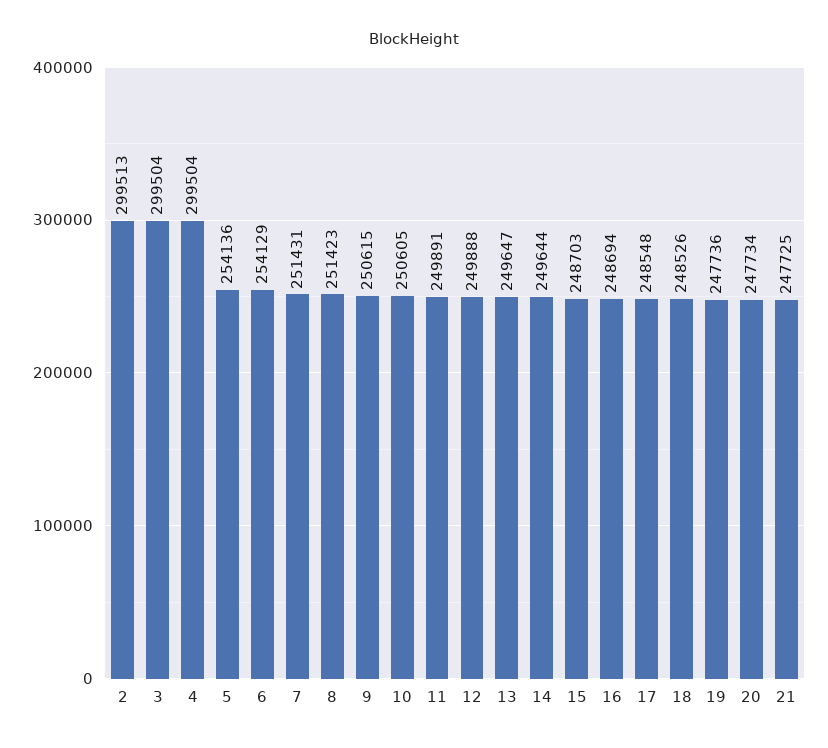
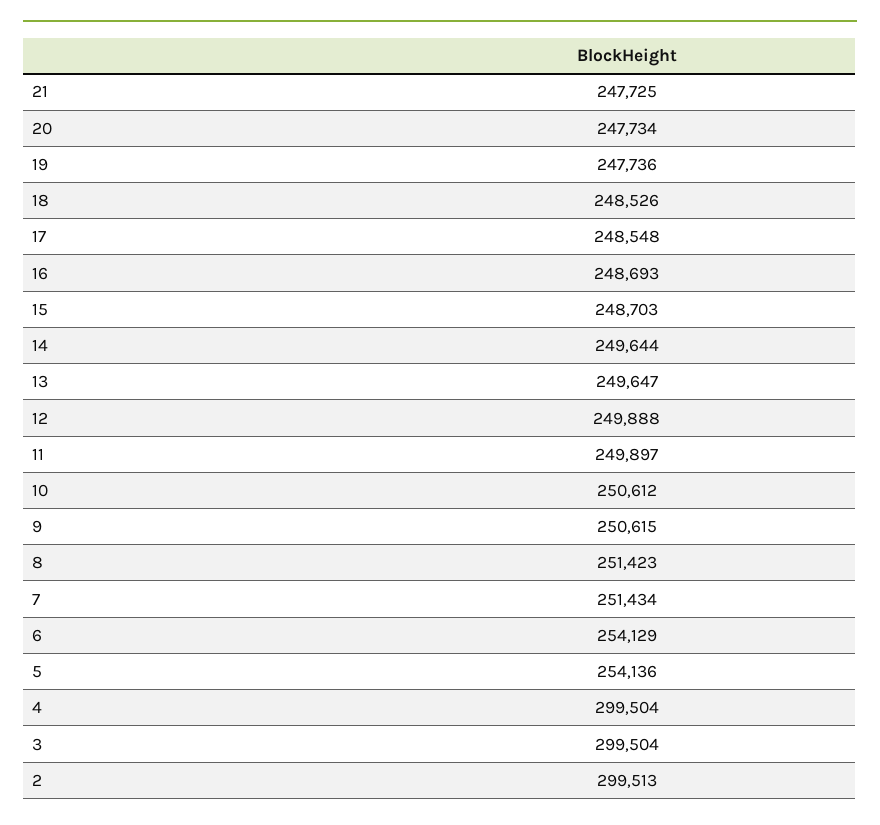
  {
    "2": 299513,
    "3": 299504,
    "4": 299504,
    "5": 254136,
    "6": 254129,
-   "7": 251431,
+   "7": 251434,
    "8": 251423,
    "9": 250615,
-   "10": 250605,
+   "10": 250612,
-   "11": 249891,
+   "11": 249897,
    "12": 249888,
    "13": 249647,
    "14": 249644,
    "15": 248703,
-   "16": 248694,
+   "16": 248693,
    "17": 248548,
    "18": 248526,
    "19": 247736,
    "20": 247734,
    "21": 247725
  }

